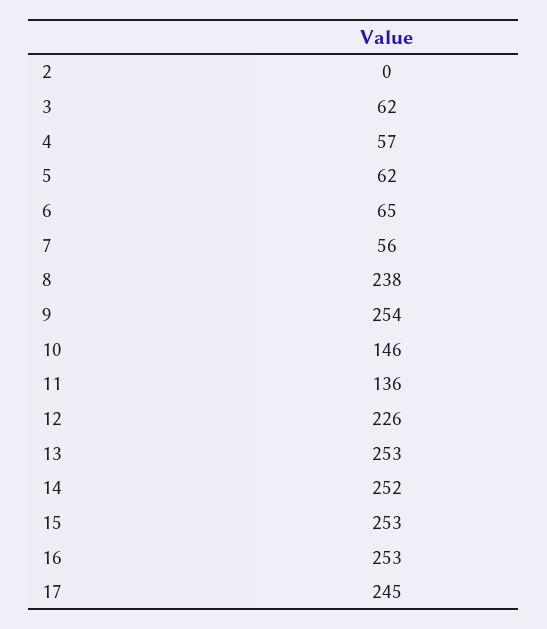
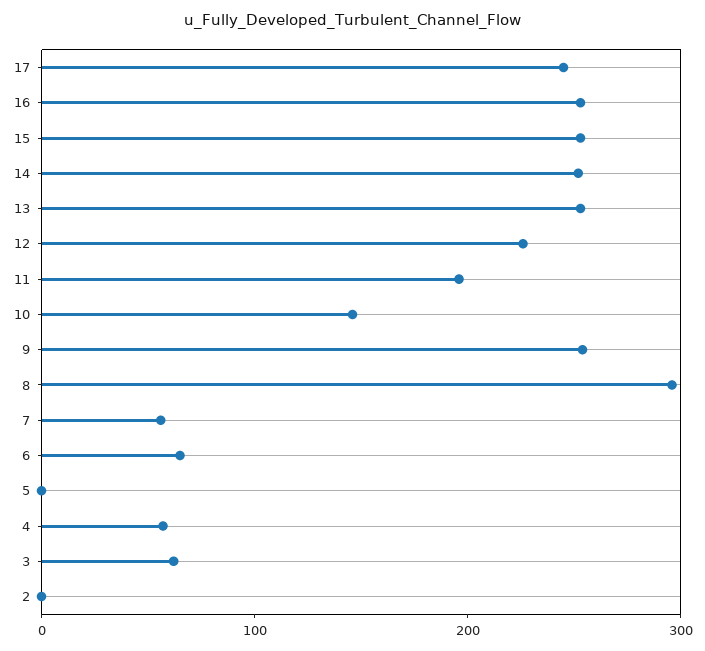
  {
    "2": 0,
    "3": 62,
    "4": 57,
-   "5": 62,
+   "5": 0,
    "6": 65,
    "7": 56,
-   "8": 238,
+   "8": 300,
    "9": 254,
    "10": 146,
-   "11": 136,
+   "11": 200,
    "12": 226,
    "13": 253,
    "14": 252,
    "15": 253,
    "16": 253,
    "17": 245
  }

